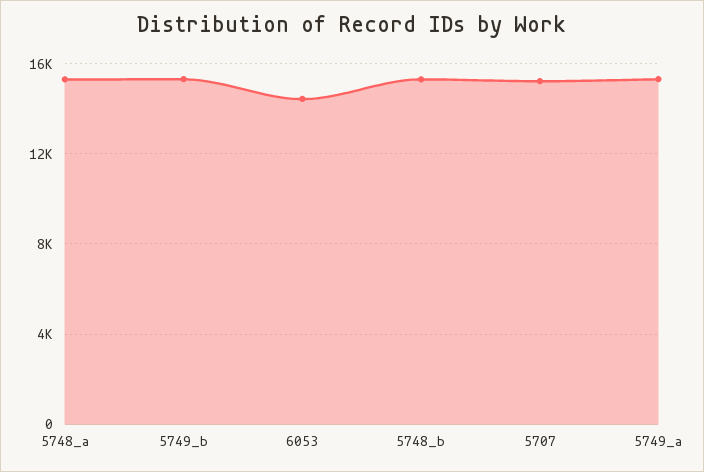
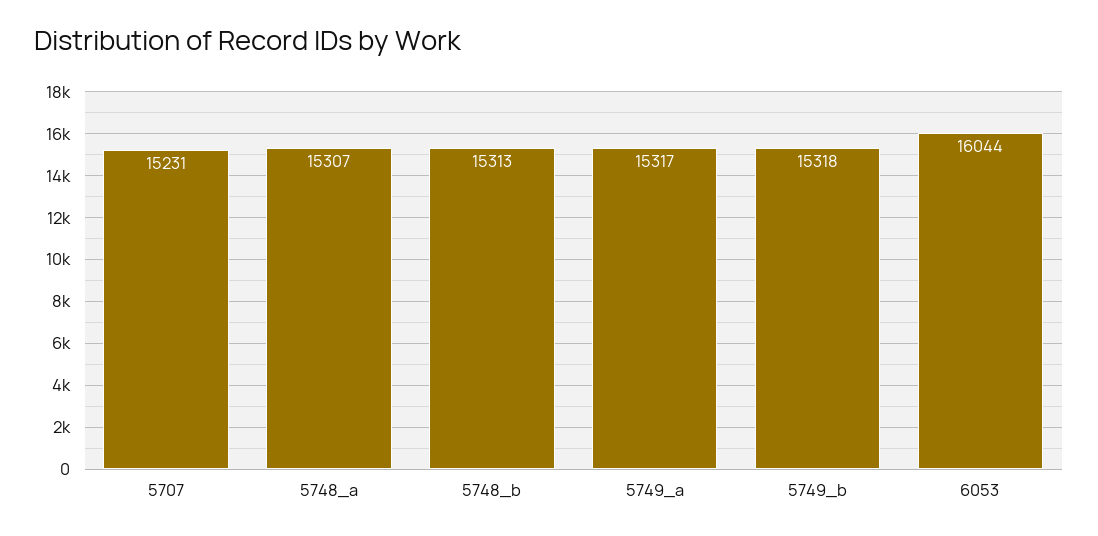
  {
    "5748_a": 15307,
    "5749_b": 15318,
-   "6053": 14500,
+   "6053": 16044,
    "5748_b": 15313,
    "5707": 15231,
    "5749_a": 15317
  }

